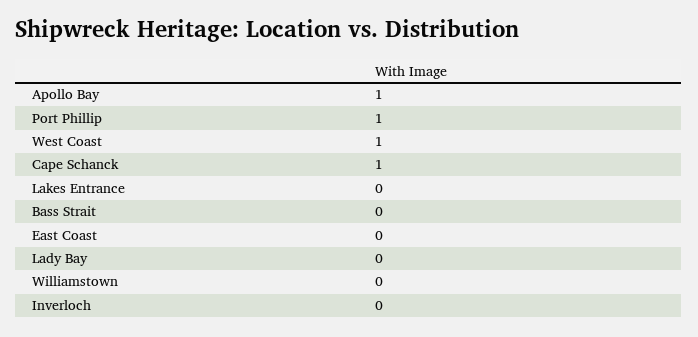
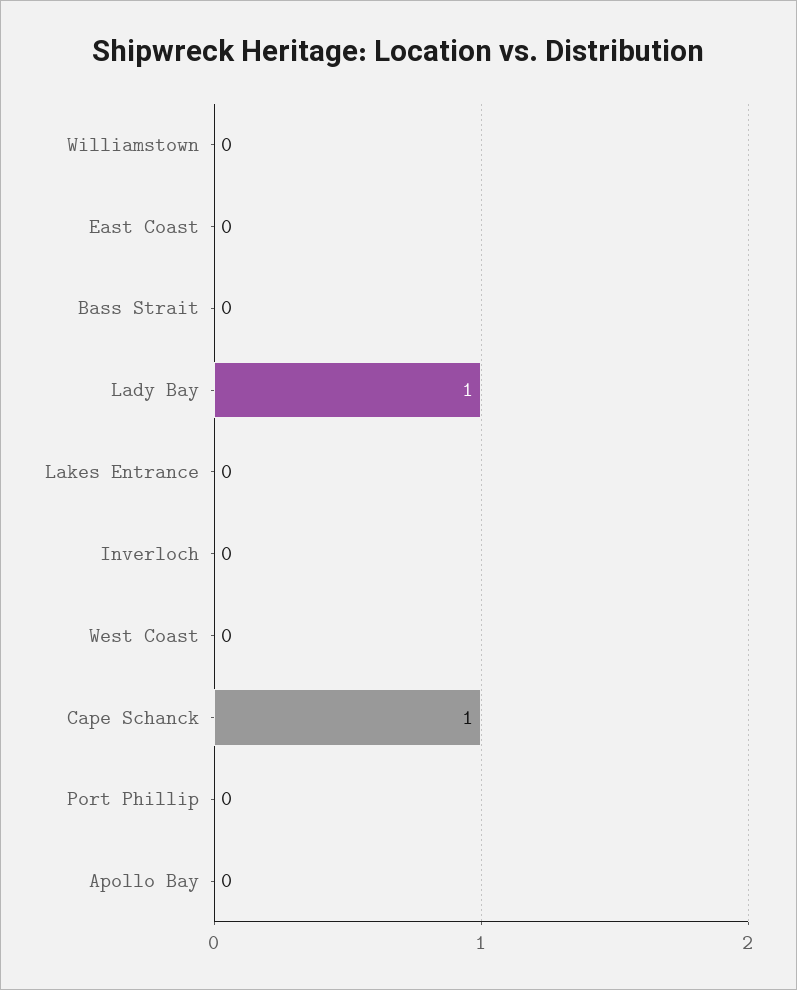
  {
-   "Apollo Bay": 1,
+   "Apollo Bay": 0,
-   "Port Phillip": 1,
+   "Port Phillip": 0,
-   "West Coast": 1,
+   "West Coast": 0,
    "Cape Schanck": 1,
    "Lakes Entrance": 0,
    "Bass Strait": 0,
    "East Coast": 0,
-   "Lady Bay": 0,
+   "Lady Bay": 1,
    "Williamstown": 0,
    "Inverloch": 0
  }

